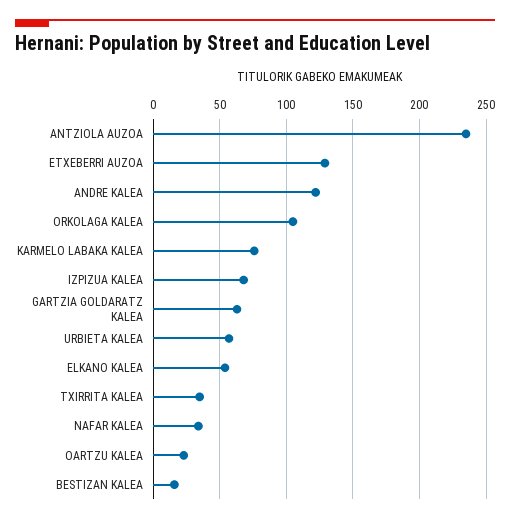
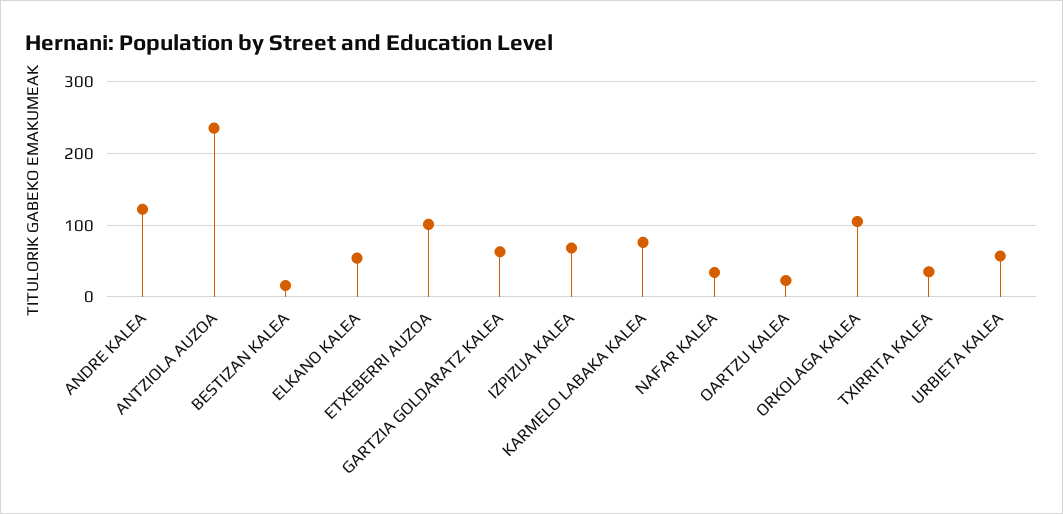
  {
    "ANTZIOLA AUZOA": 235,
-   "ETXEBERRI AUZOA": 130,
+   "ETXEBERRI AUZOA": 100,
    "ANDRE KALEA": 120,
    "ORKOLAGA KALEA": 105,
    "KARMELO LABAKA KALEA": 75,
    "IZPIZUA KALEA": 70,
    "GARTZIA GOLDARATZ KALEA": 65,
    "URBIETA KALEA": 55,
    "ELKANO KALEA": 55,
    "TXIRRITA KALEA": 35,
    "NAFAR KALEA": 35,
    "OARTZU KALEA": 25,
    "BESTIZAN KALEA": 15
  }

